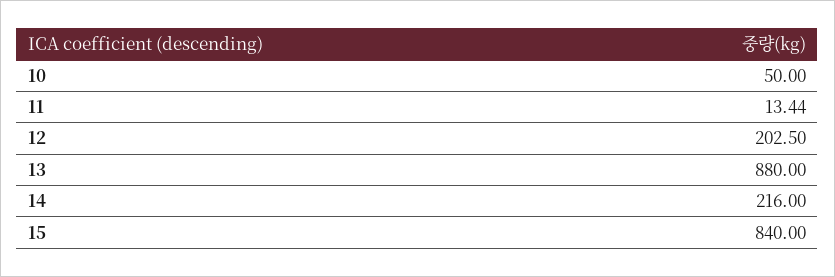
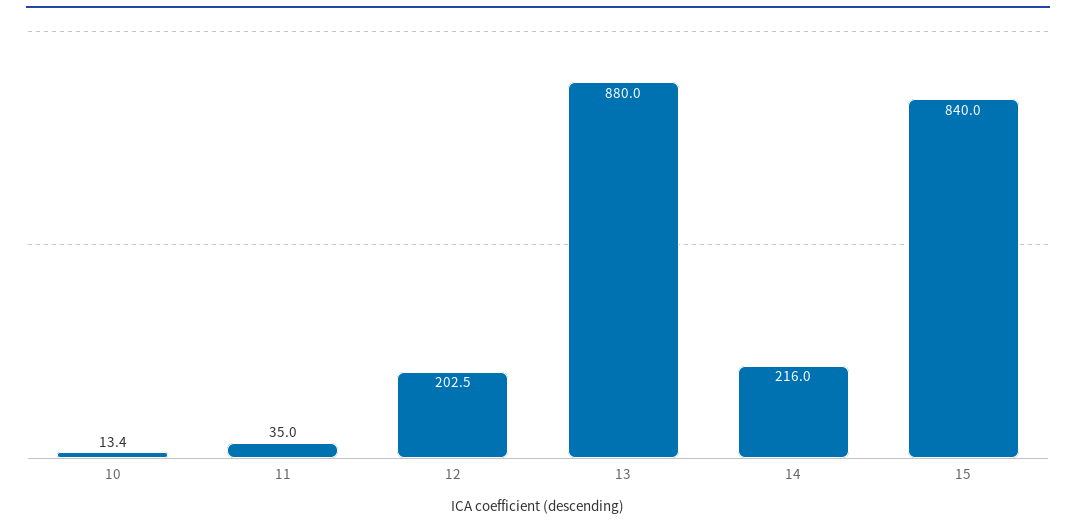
  {
-   "10": 50,
+   "10": 13.4,
-   "11": 13.44,
+   "11": 35,
    "12": 202.5,
    "13": 880,
    "14": 216,
    "15": 840
  }

